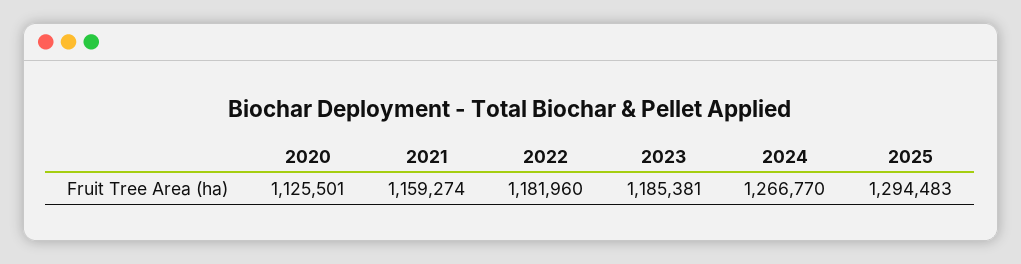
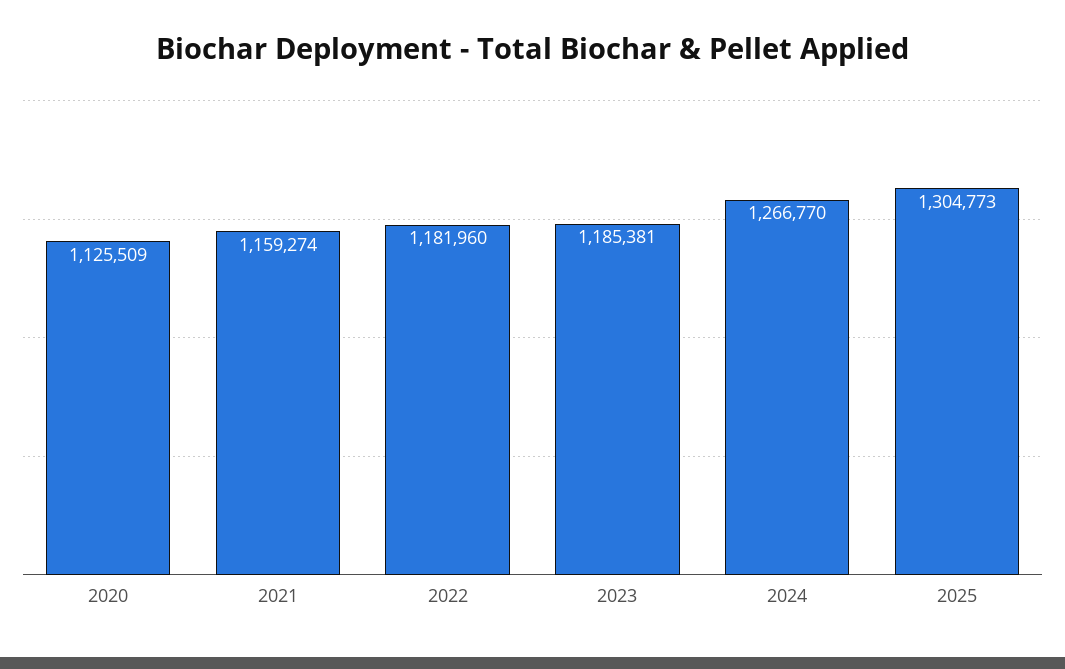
  {
-   "2020": 1125501,
+   "2020": 1125509,
    "2021": 1159274,
    "2022": 1181960,
    "2023": 1185381,
    "2024": 1266770,
-   "2025": 1294483
+   "2025": 1304773
  }

